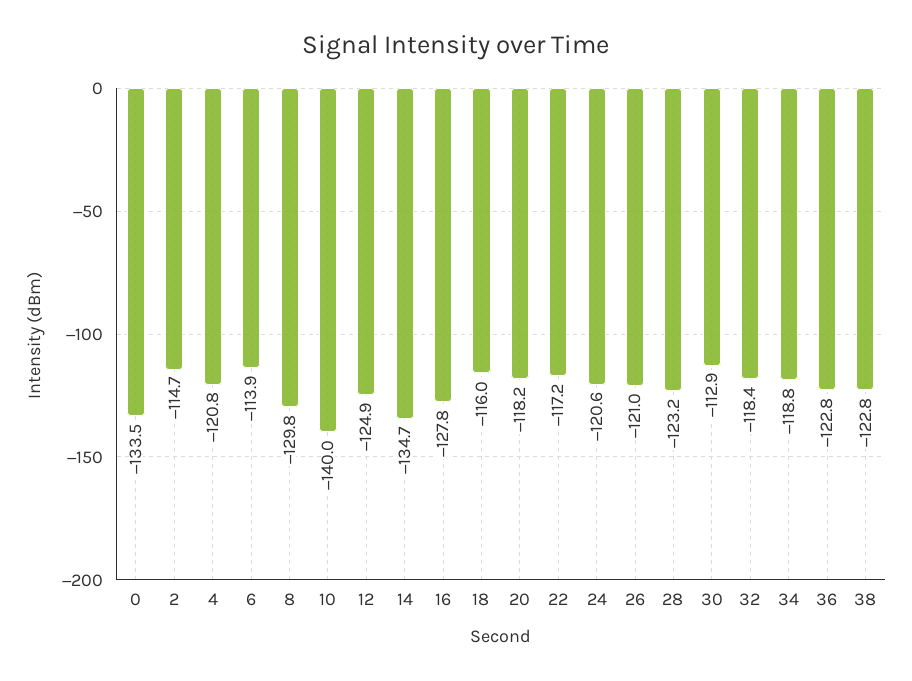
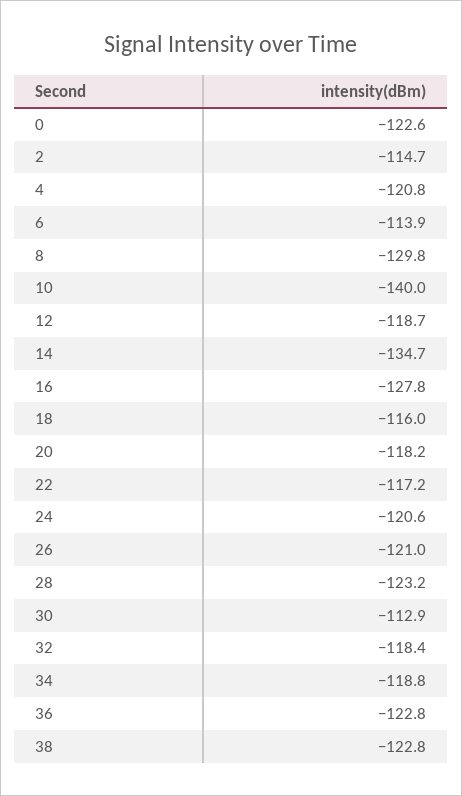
  {
-   "0": -133.5,
+   "0": -122.6,
    "2": -114.7,
    "4": -120.8,
    "6": -113.9,
    "8": -129.8,
    "10": -140,
-   "12": -124.9,
+   "12": -118.7,
    "14": -134.7,
    "16": -127.8,
    "18": -116,
    "20": -118.2,
    "22": -117.2,
    "24": -120.6,
    "26": -121,
    "28": -123.2,
    "30": -112.9,
    "32": -118.4,
    "34": -118.8,
    "36": -122.8,
    "38": -122.8
  }

